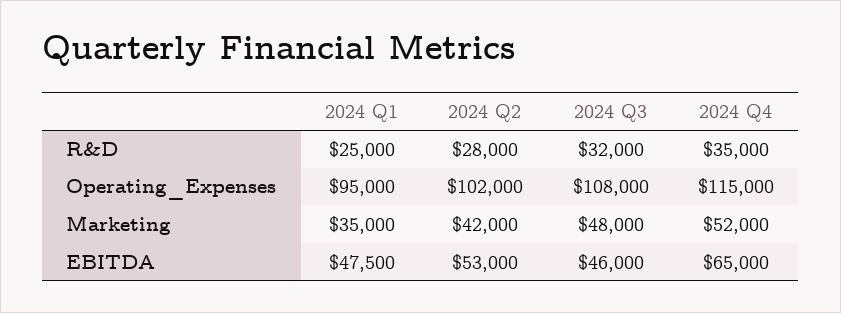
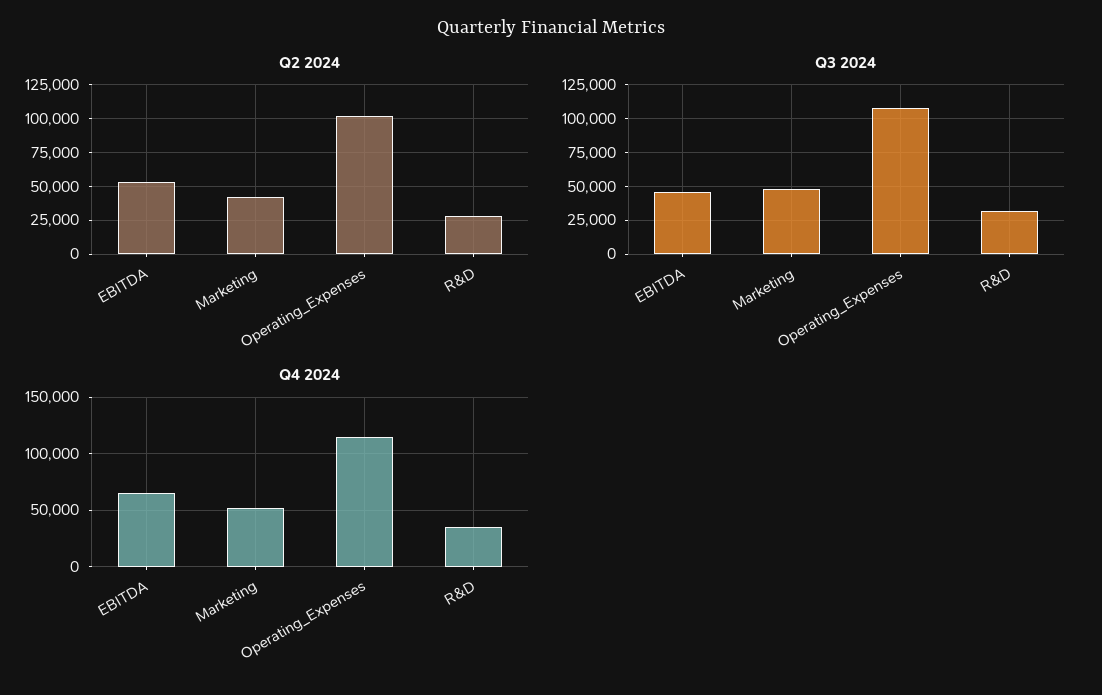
  {
-   "2024 Q1": {
-     "R&D": 25000,
-     "Operating_Expenses": 95000,
-     "Marketing": 35000,
-     "EBITDA": 47500
-   },
    "2024 Q2": {
      "R&D": 28000,
      "Operating_Expenses": 102000,
      "Marketing": 42000,
      "EBITDA": 53000
    },
    "2024 Q3": {
      "R&D": 32000,
      "Operating_Expenses": 108000,
      "Marketing": 48000,
      "EBITDA": 46000
    },
    "2024 Q4": {
      "R&D": 35000,
      "Operating_Expenses": 115000,
      "Marketing": 52000,
      "EBITDA": 65000
    }
  }

